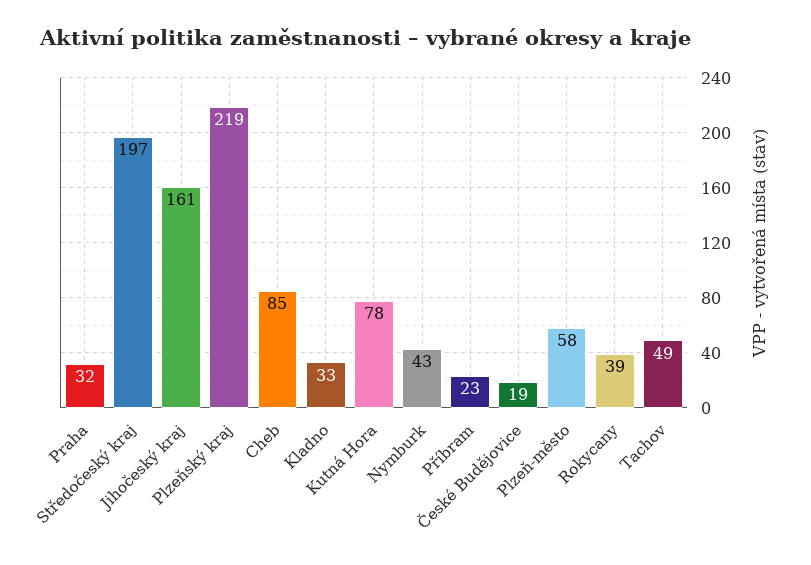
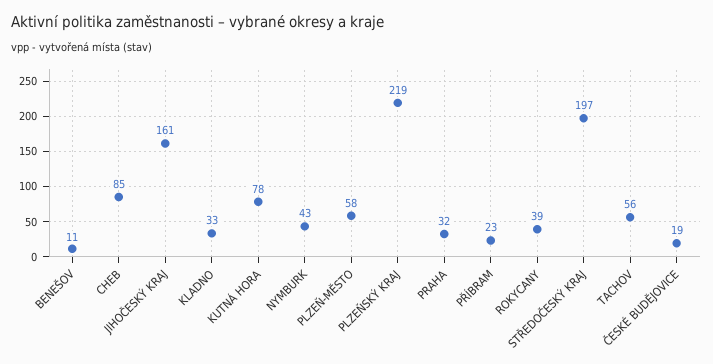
  {
    "Praha": 32,
    "Středočeský kraj": 197,
    "Jihočeský kraj": 161,
    "Plzeňský kraj": 219,
    "Cheb": 85,
    "Kladno": 33,
    "Kutná Hora": 78,
    "Nymburk": 43,
    "Příbram": 23,
    "České Budějovice": 19,
    "Plzeň-město": 58,
    "Rokycany": 39,
-   "Tachov": 49
+   "Tachov": 56,
+   "BENEŠOV": 11
  }

